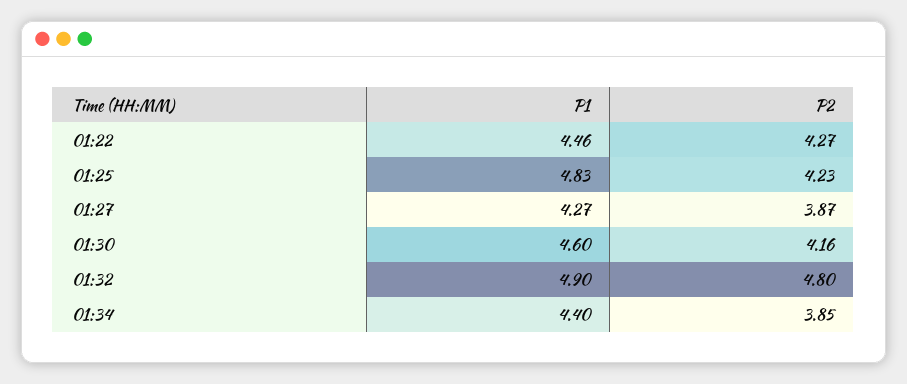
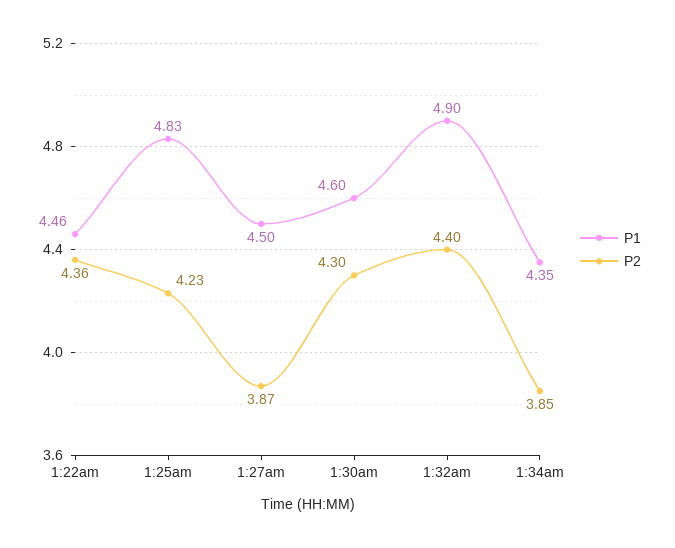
  {
    "P1": {
      "01:22": 4.46,
      "01:25": 4.83,
-     "01:27": 4.27,
+     "01:27": 4.5,
      "01:30": 4.6,
      "01:32": 4.9,
-     "01:34": 4.4
+     "01:34": 4.35
    },
    "P2": {
-     "01:22": 4.27,
+     "01:22": 4.36,
      "01:25": 4.23,
      "01:27": 3.87,
-     "01:30": 4.16,
+     "01:30": 4.3,
-     "01:32": 4.8,
+     "01:32": 4.4,
      "01:34": 3.85
    }
  }

